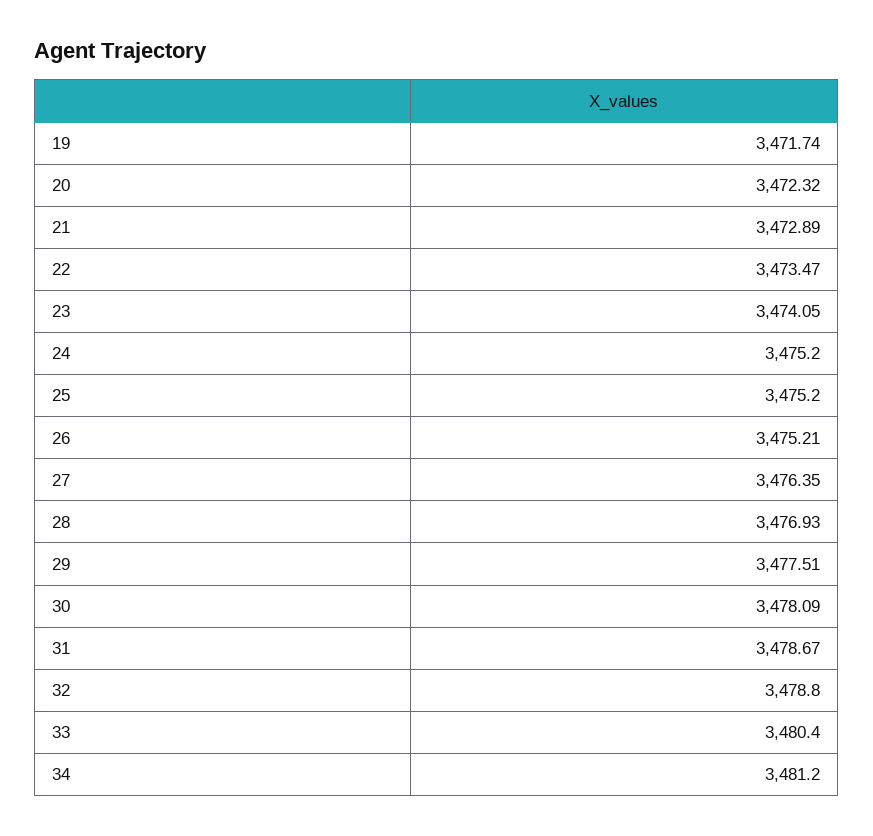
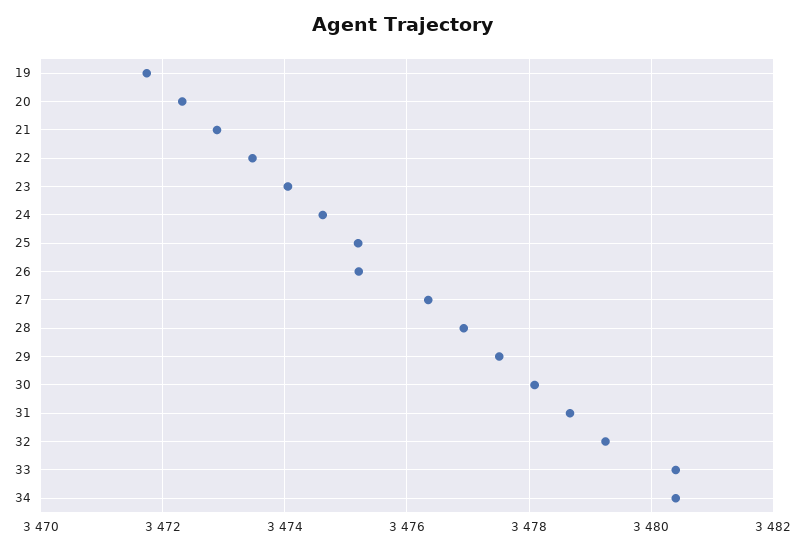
  {
    "19": 3471.74,
    "20": 3472.32,
    "21": 3472.89,
    "22": 3473.47,
    "23": 3474.05,
-   "24": 3475.2,
+   "24": 3474.6,
    "25": 3475.2,
    "26": 3475.21,
    "27": 3476.35,
    "28": 3476.93,
    "29": 3477.51,
    "30": 3478.09,
    "31": 3478.67,
-   "32": 3478.8,
+   "32": 3479.2,
    "33": 3480.4,
-   "34": 3481.2
+   "34": 3480.4
  }

